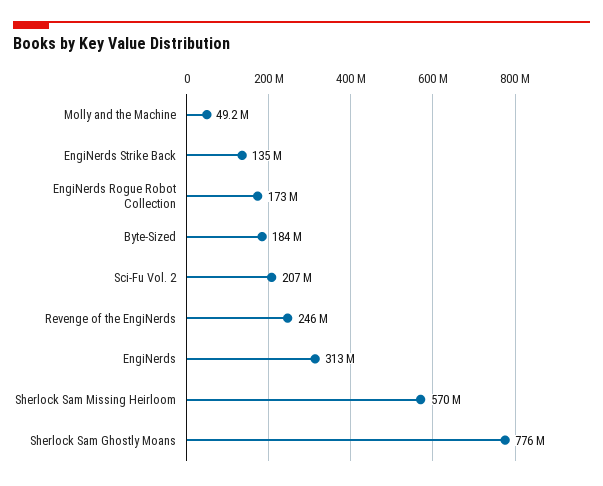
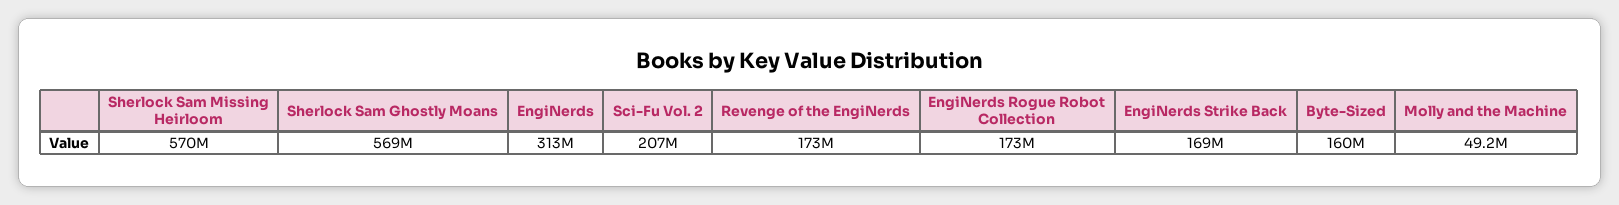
  {
    "Molly and the Machine": 49200000,
-   "EngiNerds Strike Back": 135000000,
+   "EngiNerds Strike Back": 169000000,
    "EngiNerds Rogue Robot Collection": 173000000,
-   "Byte-Sized": 184000000,
+   "Byte-Sized": 160000000,
    "Sci-Fu Vol. 2": 207000000,
-   "Revenge of the EngiNerds": 246000000,
+   "Revenge of the EngiNerds": 173000000,
    "EngiNerds": 313000000,
    "Sherlock Sam Missing Heirloom": 570000000,
-   "Sherlock Sam Ghostly Moans": 776000000
+   "Sherlock Sam Ghostly Moans": 569000000
  }

